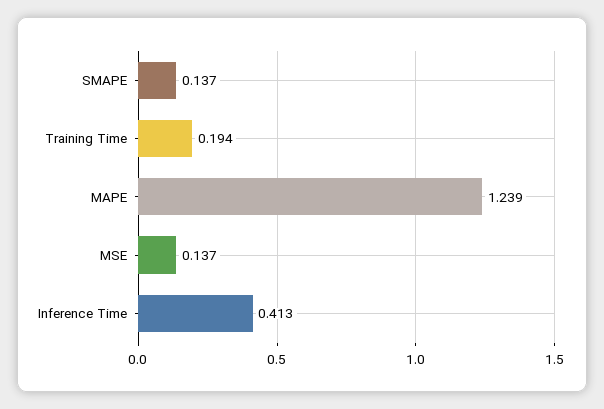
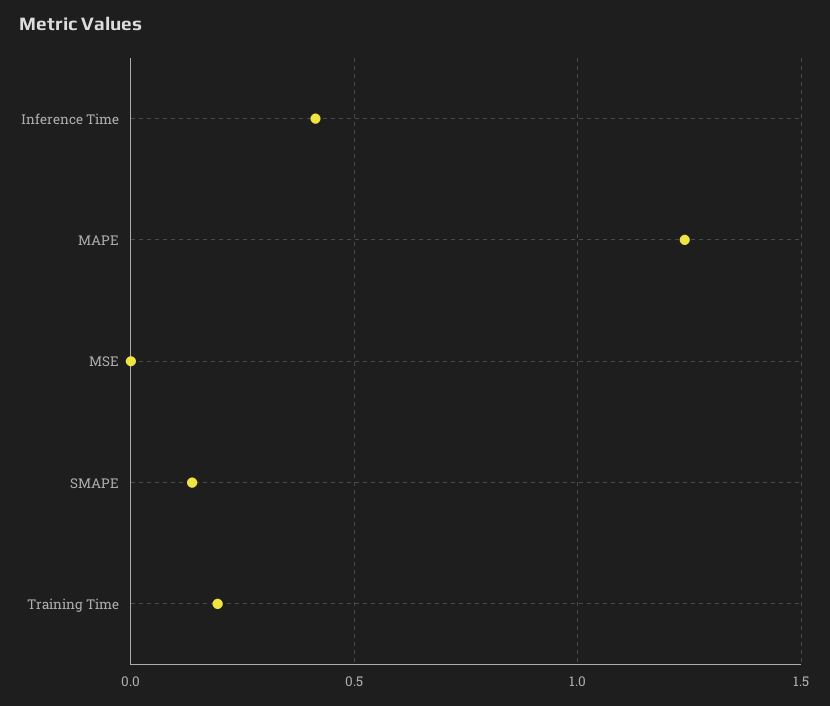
  {
    "SMAPE": 0.137,
    "Training Time": 0.194,
    "MAPE": 1.239,
-   "MSE": 0.137,
+   "MSE": 0,
    "Inference Time": 0.413
  }

